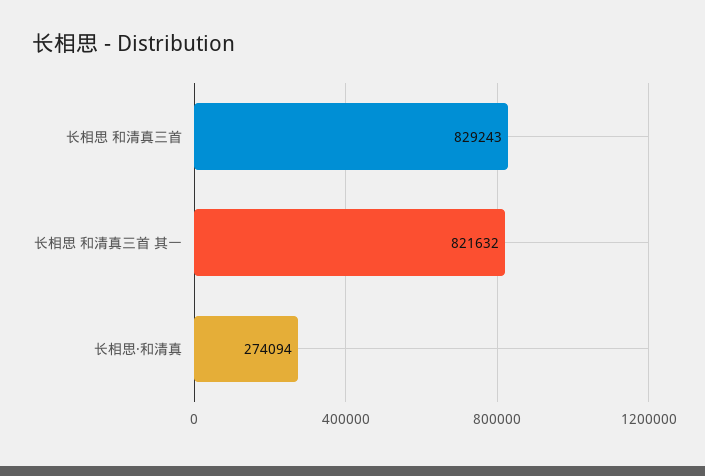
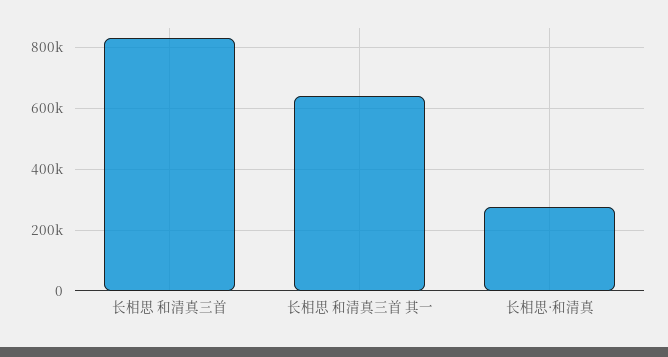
  {
    "长相思 和清真三首": 829243,
-   "长相思 和清真三首 其一": 821632,
+   "长相思 和清真三首 其一": 640000,
    "长相思·和清真": 274094
  }

